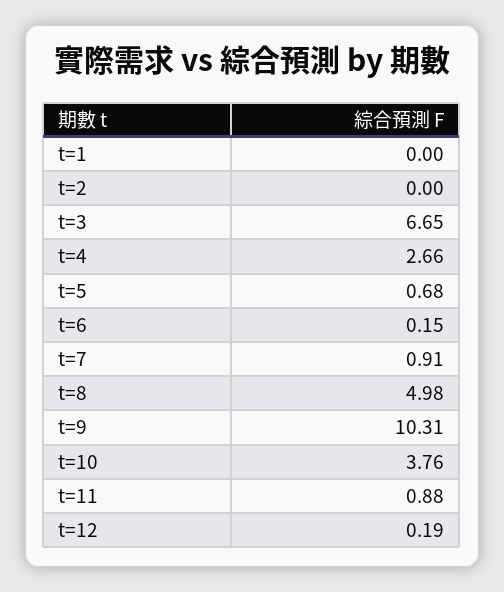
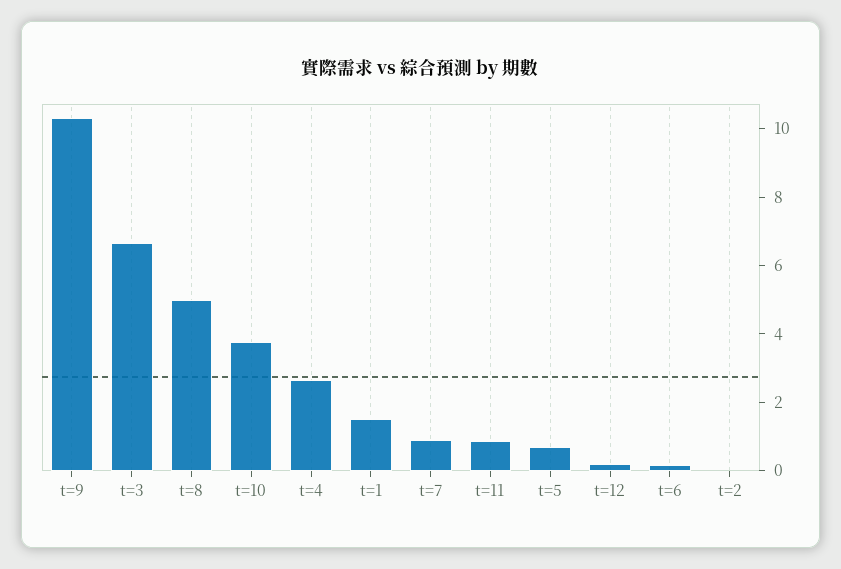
  {
-   "t=1": 0,
+   "t=1": 1.5,
    "t=2": 0,
    "t=3": 6.65,
    "t=4": 2.66,
    "t=5": 0.68,
    "t=6": 0.15,
    "t=7": 0.91,
    "t=8": 4.98,
    "t=9": 10.31,
    "t=10": 3.76,
    "t=11": 0.88,
    "t=12": 0.19
  }

